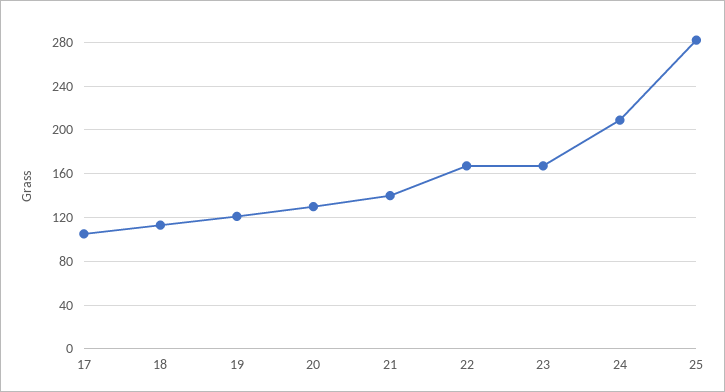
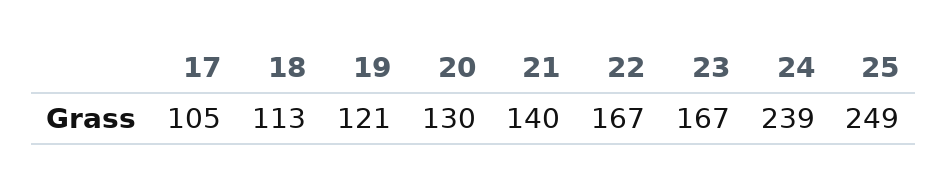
  {
    "17": 105,
    "18": 113,
    "19": 121,
    "20": 130,
    "21": 140,
    "22": 167,
    "23": 167,
-   "24": 210,
+   "24": 239,
-   "25": 280
+   "25": 249
  }

